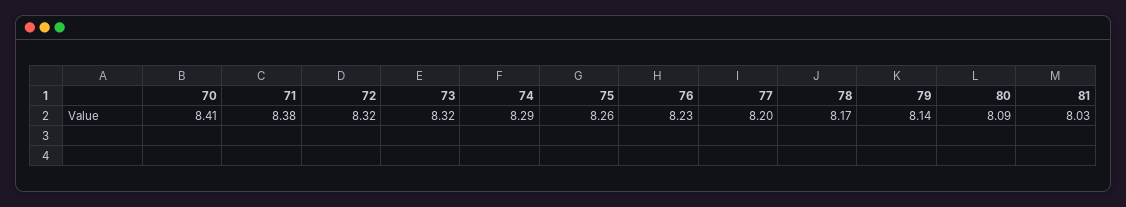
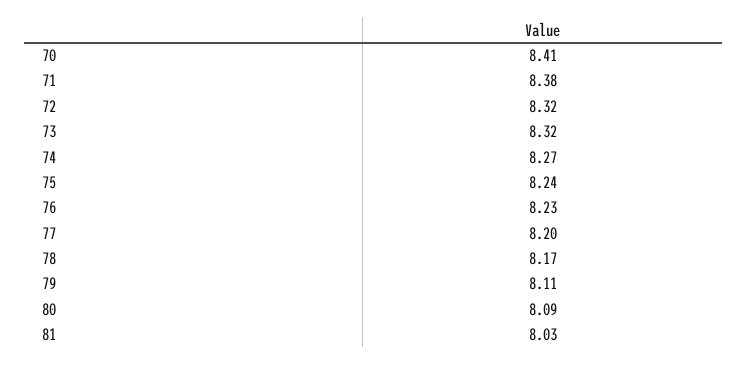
  {
    "70": 8.41,
    "71": 8.38,
    "72": 8.32,
    "73": 8.32,
-   "74": 8.29,
+   "74": 8.27,
-   "75": 8.26,
+   "75": 8.24,
    "76": 8.23,
    "77": 8.2,
    "78": 8.17,
-   "79": 8.14,
+   "79": 8.11,
    "80": 8.09,
    "81": 8.03
  }

